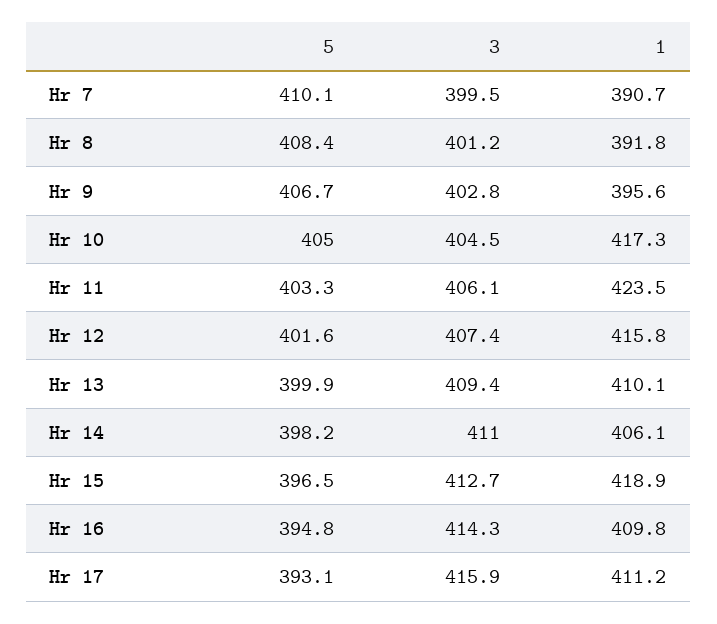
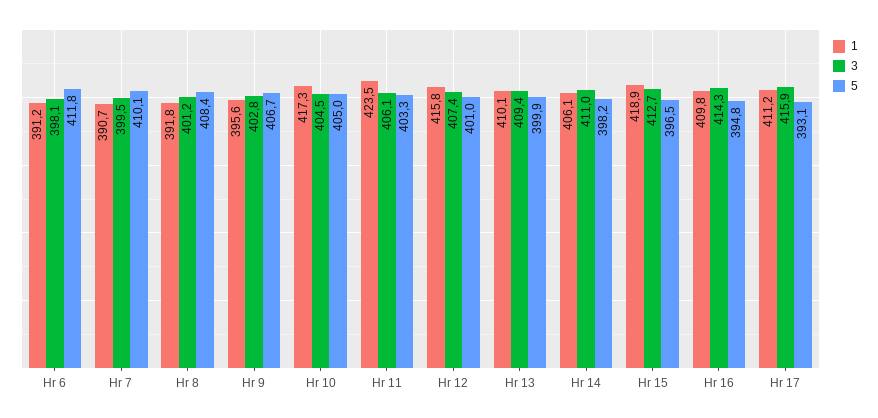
  {
    "5": {
      "Hr 7": 410.1,
      "Hr 8": 408.4,
      "Hr 9": 406.7,
      "Hr 10": 405,
      "Hr 11": 403.3,
-     "Hr 12": 401.6,
+     "Hr 12": 401,
      "Hr 13": 399.9,
      "Hr 14": 398.2,
      "Hr 15": 396.5,
      "Hr 16": 394.8,
-     "Hr 17": 393.1
+     "Hr 17": 393.1,
+     "Hr 6": 411.8
    },
    "3": {
      "Hr 7": 399.5,
      "Hr 8": 401.2,
      "Hr 9": 402.8,
      "Hr 10": 404.5,
      "Hr 11": 406.1,
      "Hr 12": 407.4,
      "Hr 13": 409.4,
      "Hr 14": 411,
      "Hr 15": 412.7,
      "Hr 16": 414.3,
-     "Hr 17": 415.9
+     "Hr 17": 415.9,
+     "Hr 6": 398.1
    },
    "1": {
      "Hr 7": 390.7,
      "Hr 8": 391.8,
      "Hr 9": 395.6,
      "Hr 10": 417.3,
      "Hr 11": 423.5,
      "Hr 12": 415.8,
      "Hr 13": 410.1,
      "Hr 14": 406.1,
      "Hr 15": 418.9,
      "Hr 16": 409.8,
-     "Hr 17": 411.2
+     "Hr 17": 411.2,
+     "Hr 6": 391.2
    }
  }

